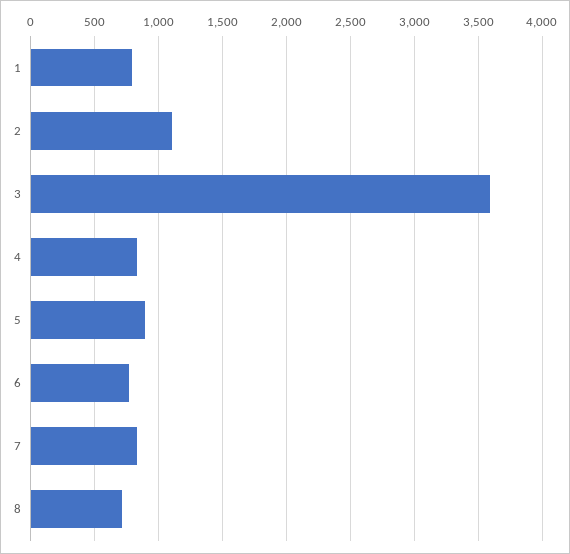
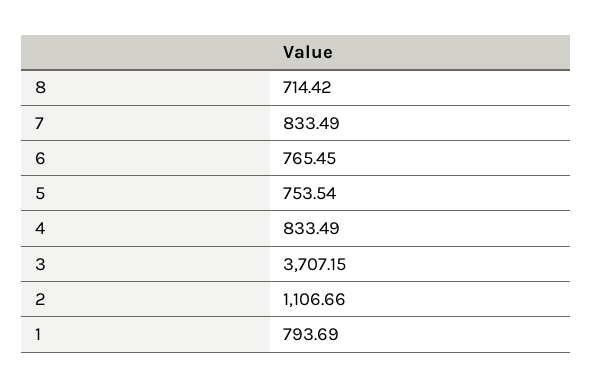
  {
    "1": 793.69,
    "2": 1106.66,
-   "3": 3600,
+   "3": 3707.15,
    "4": 833.49,
-   "5": 900,
+   "5": 753.54,
    "6": 765.45,
    "7": 833.49,
    "8": 714.42
  }

